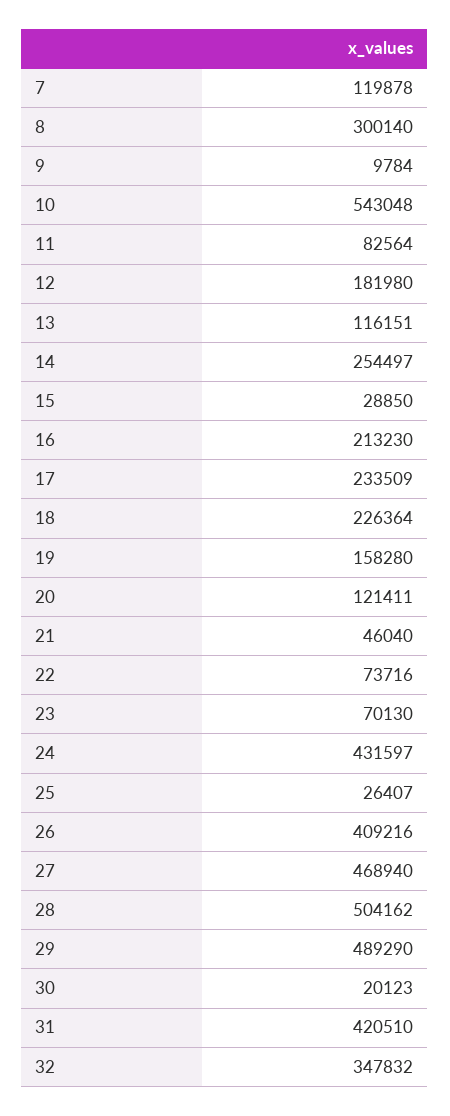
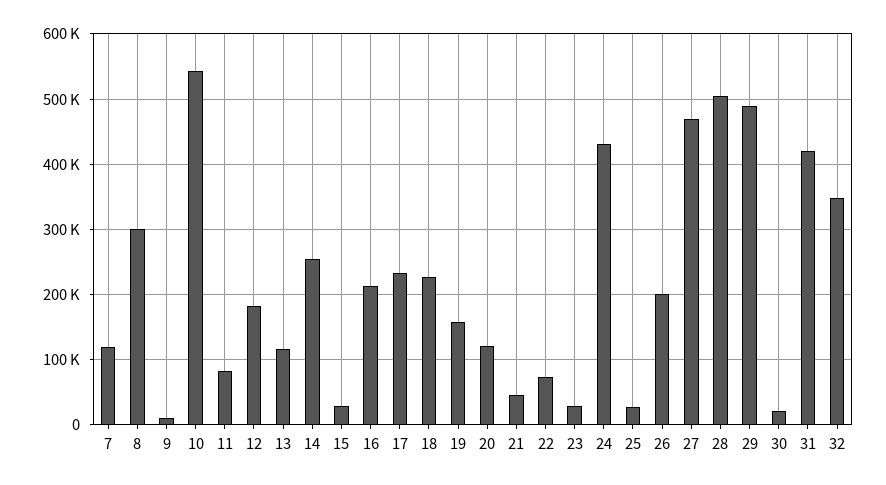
  {
    "7": 119878,
    "8": 300140,
    "9": 9784,
    "10": 543048,
    "11": 82564,
    "12": 181980,
    "13": 116151,
    "14": 254497,
    "15": 28850,
    "16": 213230,
    "17": 233509,
    "18": 226364,
    "19": 158280,
    "20": 121411,
    "21": 46040,
    "22": 73716,
-   "23": 70130,
+   "23": 30000,
    "24": 431597,
    "25": 26407,
-   "26": 409216,
+   "26": 200000,
    "27": 468940,
    "28": 504162,
    "29": 489290,
    "30": 20123,
    "31": 420510,
    "32": 347832
  }

